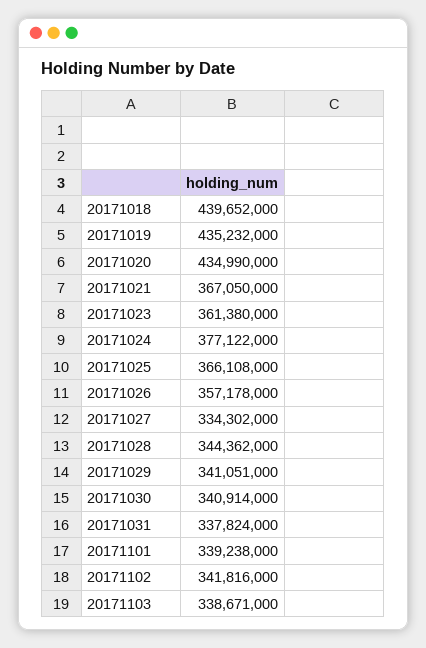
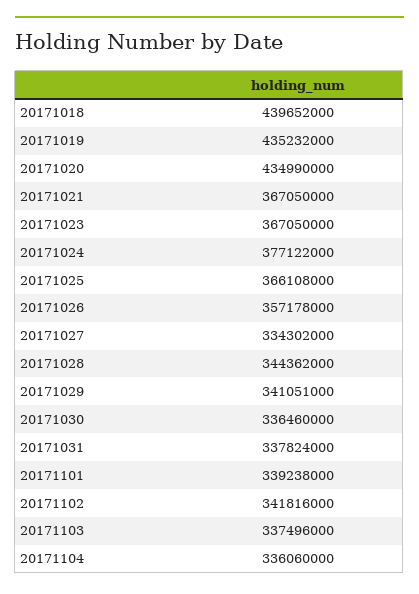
  {
    "20171018": 439652000,
    "20171019": 435232000,
    "20171020": 434990000,
    "20171021": 367050000,
-   "20171023": 361380000,
+   "20171023": 367050000,
    "20171024": 377122000,
    "20171025": 366108000,
    "20171026": 357178000,
    "20171027": 334302000,
    "20171028": 344362000,
    "20171029": 341051000,
-   "20171030": 340914000,
+   "20171030": 336460000,
    "20171031": 337824000,
    "20171101": 339238000,
    "20171102": 341816000,
-   "20171103": 338671000
+   "20171103": 337496000,
+   "20171104": 336060000
  }

